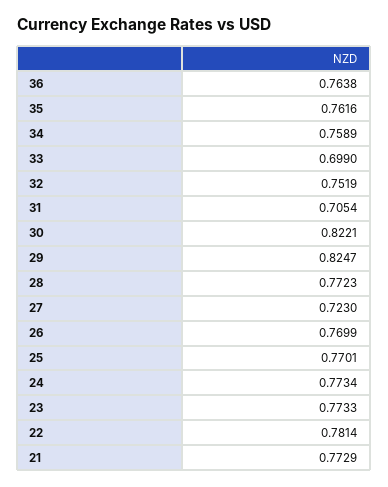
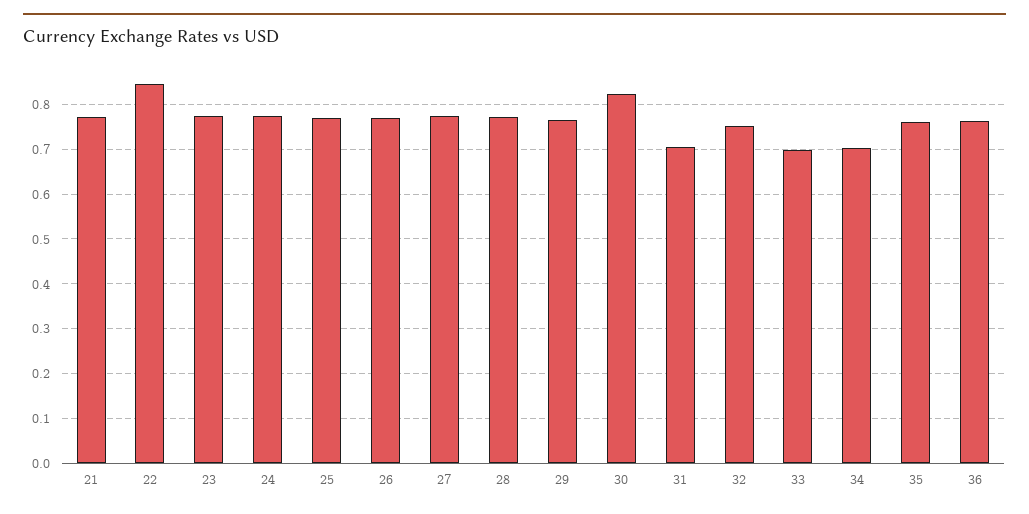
  {
    "36": 0.7638,
    "35": 0.7616,
-   "34": 0.7589,
+   "34": 0.7,
    "33": 0.699,
    "32": 0.7519,
    "31": 0.7054,
    "30": 0.8221,
-   "29": 0.8247,
+   "29": 0.76,
    "28": 0.7723,
-   "27": 0.723,
+   "27": 0.78,
    "26": 0.7699,
    "25": 0.7701,
    "24": 0.7734,
    "23": 0.7733,
-   "22": 0.7814,
+   "22": 0.84,
    "21": 0.7729
  }

